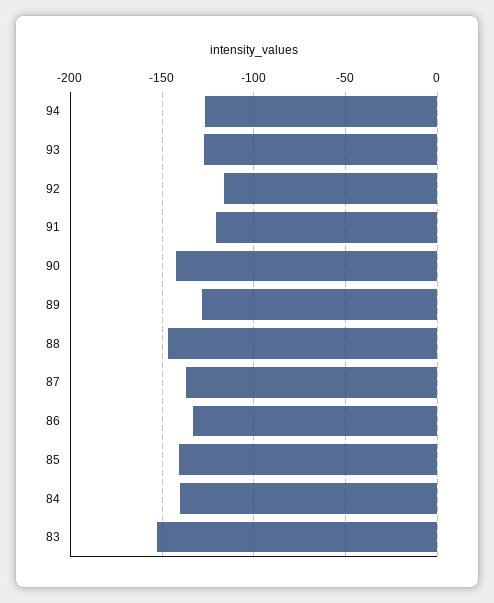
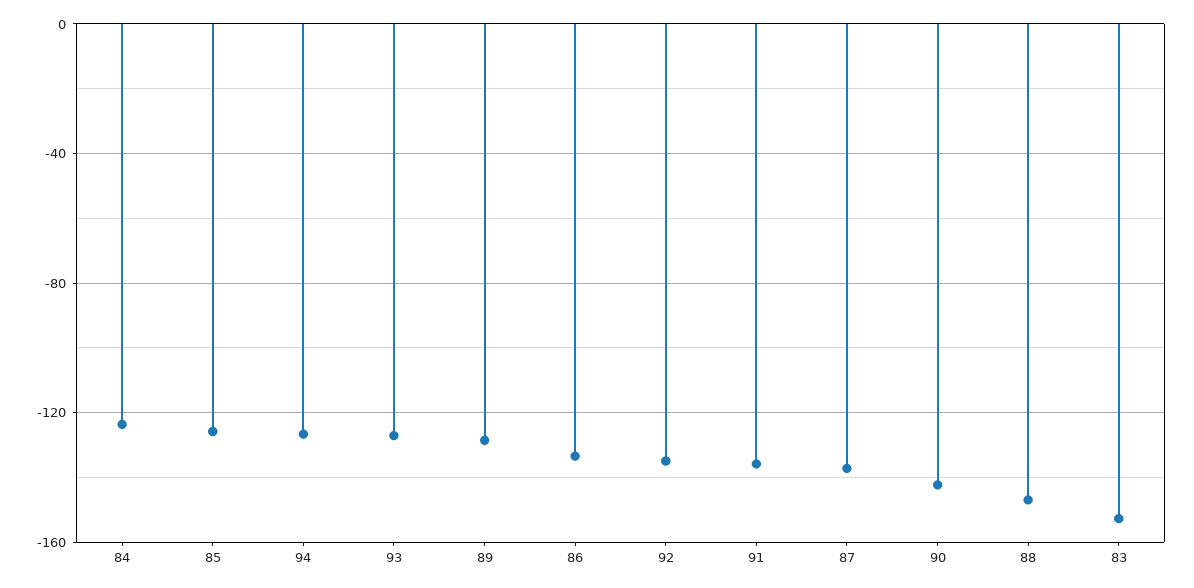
  {
    "94": -125,
    "93": -125,
-   "92": -115,
+   "92": -135,
-   "91": -120,
+   "91": -135,
    "90": -140,
    "89": -130,
    "88": -145,
    "87": -135,
    "86": -135,
-   "85": -140,
+   "85": -125,
-   "84": -140,
+   "84": -125,
    "83": -155
  }

